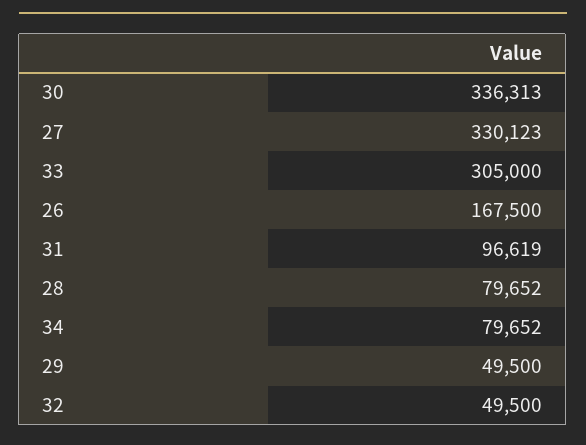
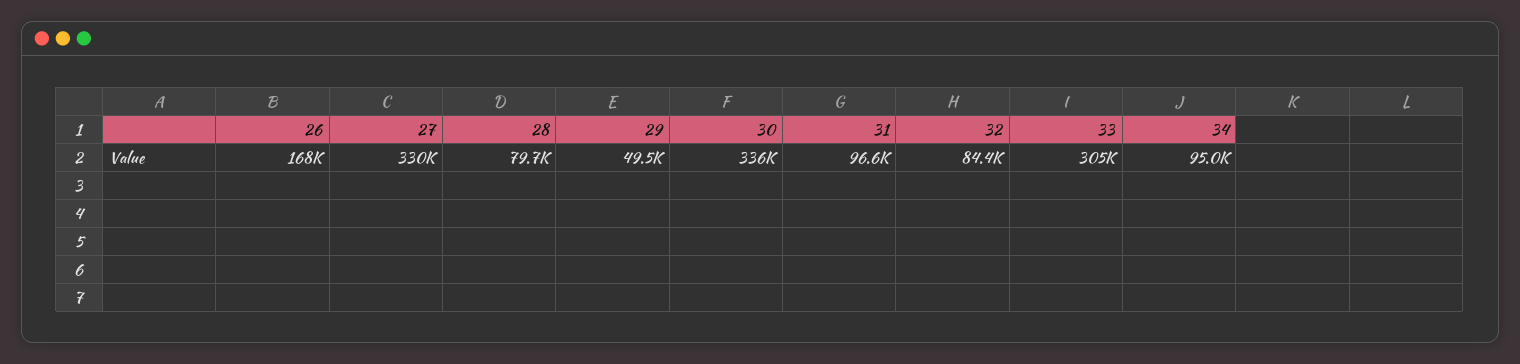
  {
    "30": 336313,
    "27": 330123,
    "33": 305000,
    "26": 167500,
    "31": 96619,
    "28": 79652,
-   "34": 79652,
+   "34": 95000,
    "29": 49500,
-   "32": 49500
+   "32": 84400
  }

